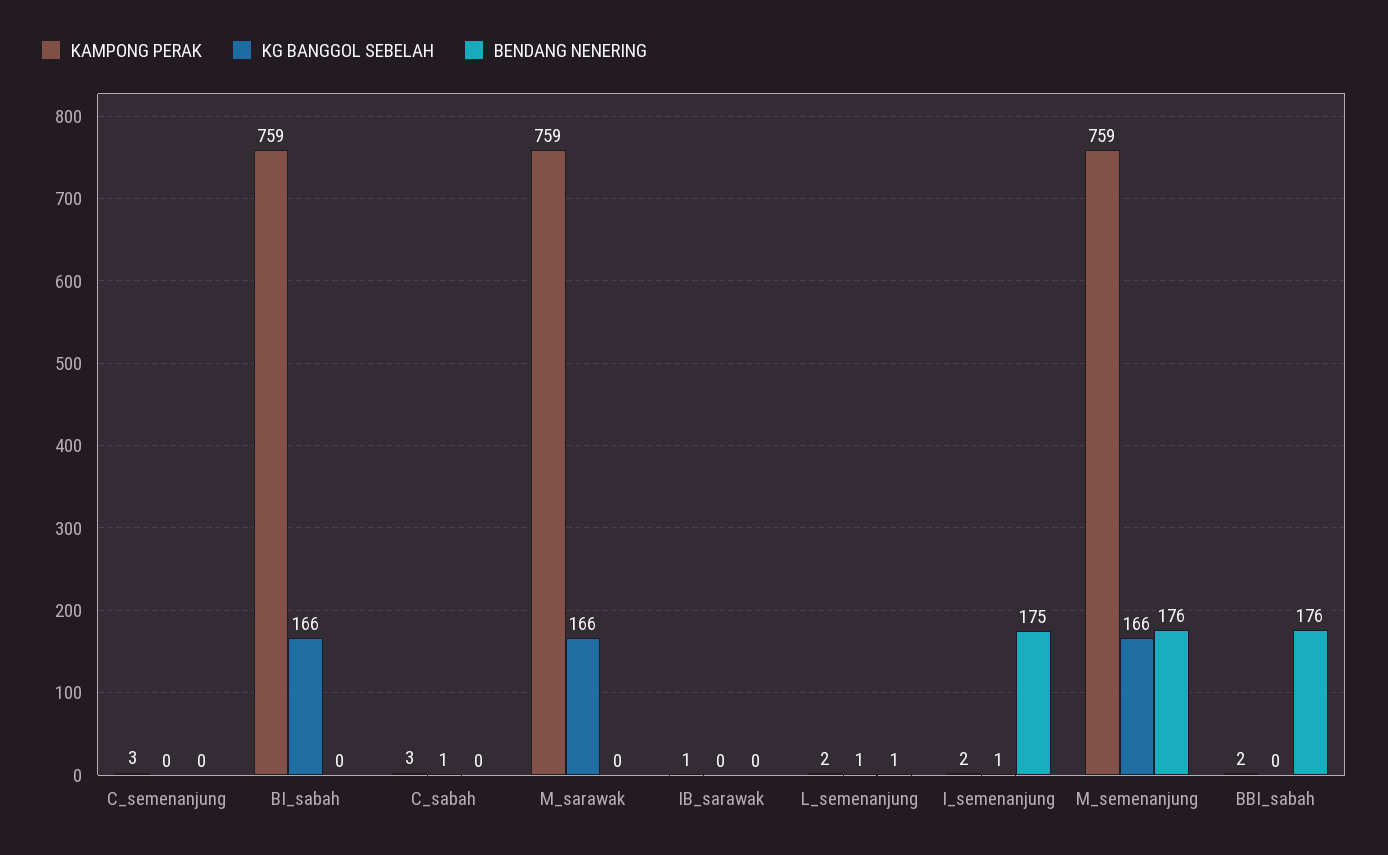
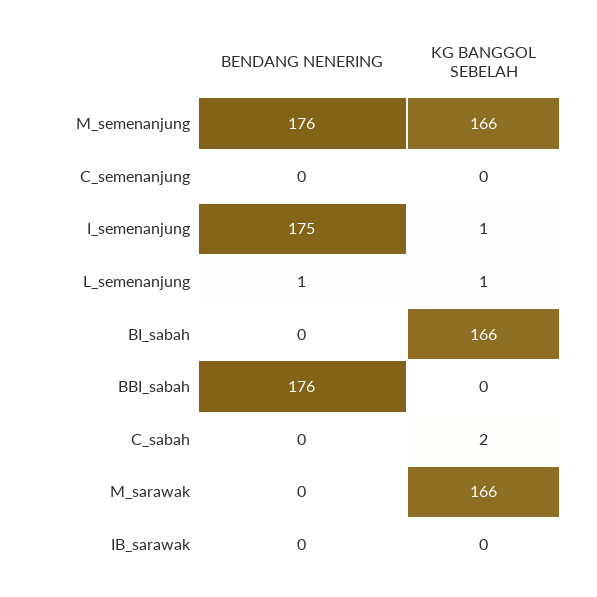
  {
-   "KAMPONG PERAK": {
-     "C_semenanjung": 3,
-     "BI_sabah": 759,
-     "C_sabah": 3,
-     "M_sarawak": 759,
-     "IB_sarawak": 1,
-     "L_semenanjung": 2,
-     "I_semenanjung": 2,
-     "M_semenanjung": 759,
-     "BBI_sabah": 2
-   },
    "KG BANGGOL SEBELAH": {
      "C_semenanjung": 0,
      "BI_sabah": 166,
-     "C_sabah": 1,
+     "C_sabah": 2,
      "M_sarawak": 166,
      "IB_sarawak": 0,
      "L_semenanjung": 1,
      "I_semenanjung": 1,
      "M_semenanjung": 166,
      "BBI_sabah": 0
    },
    "BENDANG NENERING": {
      "C_semenanjung": 0,
      "BI_sabah": 0,
      "C_sabah": 0,
      "M_sarawak": 0,
      "IB_sarawak": 0,
      "L_semenanjung": 1,
      "I_semenanjung": 175,
      "M_semenanjung": 176,
      "BBI_sabah": 176
    }
  }

